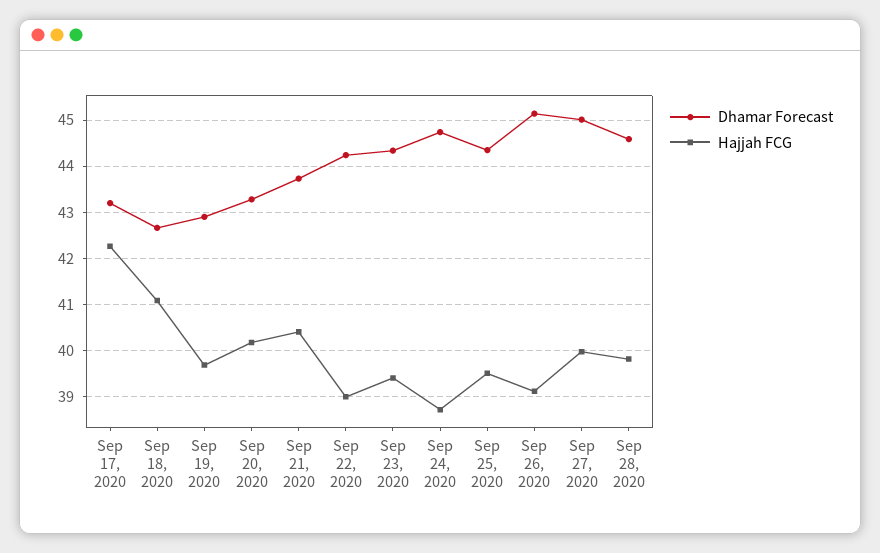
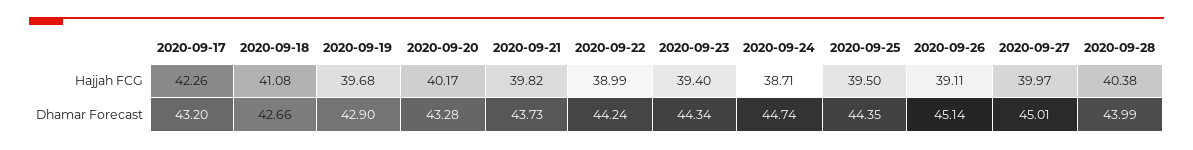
  {
    "Dhamar Forecast": {
      "Sep 17, 2020": 43.2,
      "Sep 18, 2020": 42.66,
      "Sep 19, 2020": 42.9,
      "Sep 20, 2020": 43.28,
      "Sep 21, 2020": 43.73,
      "Sep 22, 2020": 44.24,
      "Sep 23, 2020": 44.34,
      "Sep 24, 2020": 44.74,
      "Sep 25, 2020": 44.35,
      "Sep 26, 2020": 45.14,
      "Sep 27, 2020": 45.01,
-     "Sep 28, 2020": 44.6
+     "Sep 28, 2020": 43.99
    },
    "Hajjah FCG": {
      "Sep 17, 2020": 42.26,
      "Sep 18, 2020": 41.08,
      "Sep 19, 2020": 39.68,
      "Sep 20, 2020": 40.17,
-     "Sep 21, 2020": 40.4,
+     "Sep 21, 2020": 39.82,
      "Sep 22, 2020": 38.99,
      "Sep 23, 2020": 39.4,
      "Sep 24, 2020": 38.71,
      "Sep 25, 2020": 39.5,
      "Sep 26, 2020": 39.11,
      "Sep 27, 2020": 39.97,
-     "Sep 28, 2020": 39.8
+     "Sep 28, 2020": 40.38
    }
  }

